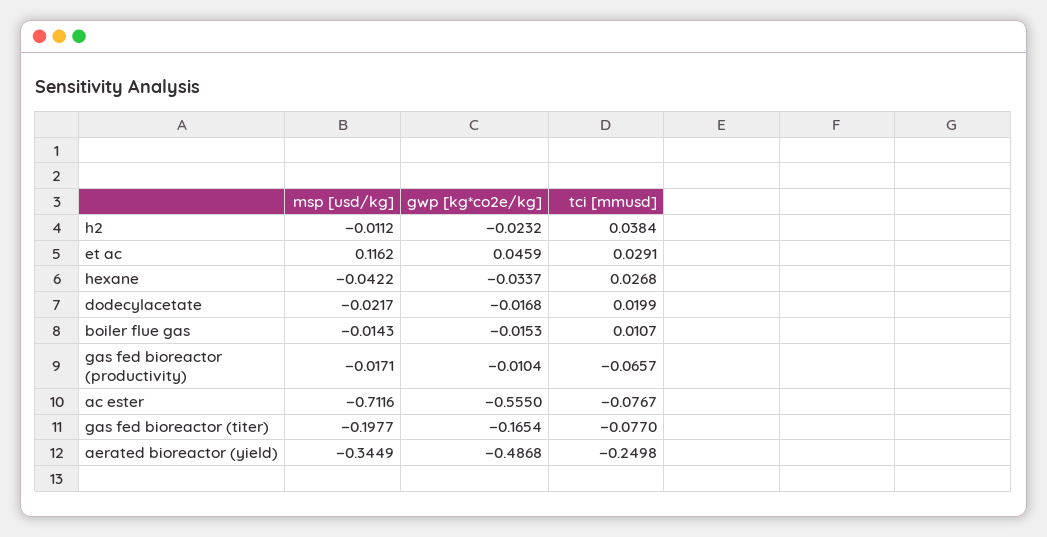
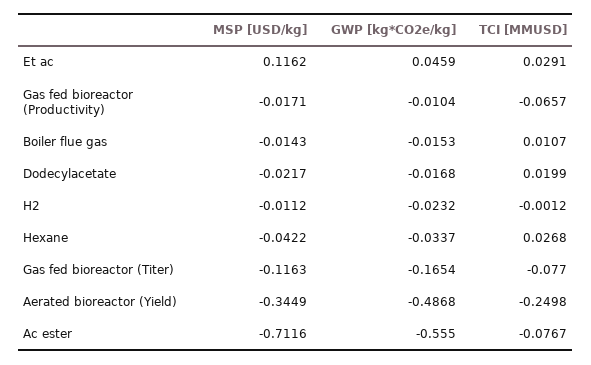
  {
    "msp [usd/kg]": {
      "h2": -0.0112,
      "et ac": 0.1162,
      "hexane": -0.0422,
      "dodecylacetate": -0.0217,
      "boiler flue gas": -0.0143,
      "gas fed bioreactor (productivity)": -0.0171,
      "ac ester": -0.7116,
-     "gas fed bioreactor (titer)": -0.1977,
+     "gas fed bioreactor (titer)": -0.1163,
      "aerated bioreactor (yield)": -0.3449
    },
    "gwp [kg*co2e/kg]": {
      "h2": -0.0232,
      "et ac": 0.0459,
      "hexane": -0.0337,
      "dodecylacetate": -0.0168,
      "boiler flue gas": -0.0153,
      "gas fed bioreactor (productivity)": -0.0104,
      "ac ester": -0.555,
      "gas fed bioreactor (titer)": -0.1654,
      "aerated bioreactor (yield)": -0.4868
    },
    "tci [mmusd]": {
-     "h2": 0.0384,
+     "h2": -0.0012,
      "et ac": 0.0291,
      "hexane": 0.0268,
      "dodecylacetate": 0.0199,
      "boiler flue gas": 0.0107,
      "gas fed bioreactor (productivity)": -0.0657,
      "ac ester": -0.0767,
      "gas fed bioreactor (titer)": -0.077,
      "aerated bioreactor (yield)": -0.2498
    }
  }

